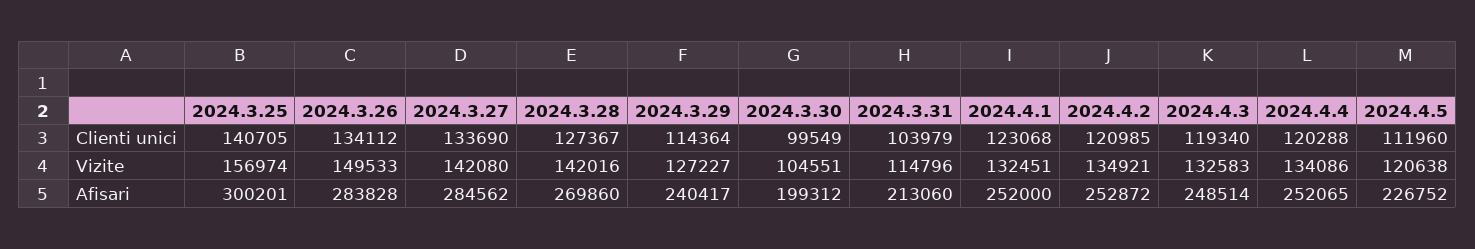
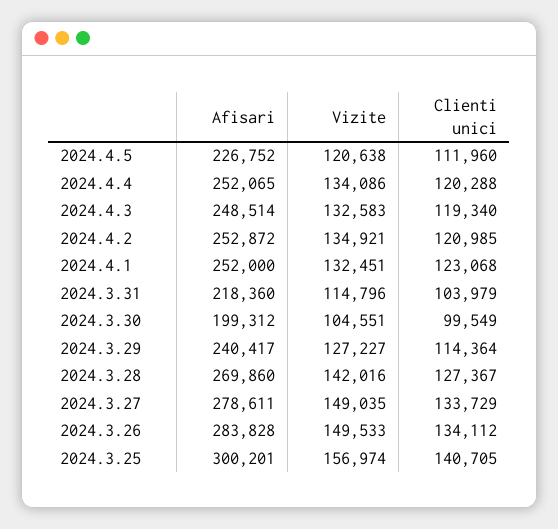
  {
    "2024.3.25": {
      "Clienti unici": 140705,
      "Vizite": 156974,
      "Afisari": 300201
    },
    "2024.3.26": {
      "Clienti unici": 134112,
      "Vizite": 149533,
      "Afisari": 283828
    },
    "2024.3.27": {
-     "Clienti unici": 133690,
+     "Clienti unici": 133729,
-     "Vizite": 142080,
+     "Vizite": 149035,
-     "Afisari": 284562
+     "Afisari": 278611
    },
    "2024.3.28": {
      "Clienti unici": 127367,
      "Vizite": 142016,
      "Afisari": 269860
    },
    "2024.3.29": {
      "Clienti unici": 114364,
      "Vizite": 127227,
      "Afisari": 240417
    },
    "2024.3.30": {
      "Clienti unici": 99549,
      "Vizite": 104551,
      "Afisari": 199312
    },
    "2024.3.31": {
      "Clienti unici": 103979,
      "Vizite": 114796,
-     "Afisari": 213060
+     "Afisari": 218360
    },
    "2024.4.1": {
      "Clienti unici": 123068,
      "Vizite": 132451,
      "Afisari": 252000
    },
    "2024.4.2": {
      "Clienti unici": 120985,
      "Vizite": 134921,
      "Afisari": 252872
    },
    "2024.4.3": {
      "Clienti unici": 119340,
      "Vizite": 132583,
      "Afisari": 248514
    },
    "2024.4.4": {
      "Clienti unici": 120288,
      "Vizite": 134086,
      "Afisari": 252065
    },
    "2024.4.5": {
      "Clienti unici": 111960,
      "Vizite": 120638,
      "Afisari": 226752
    }
  }

